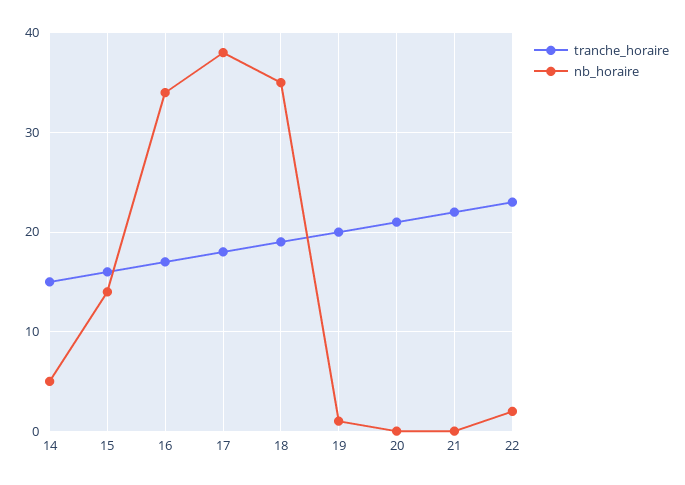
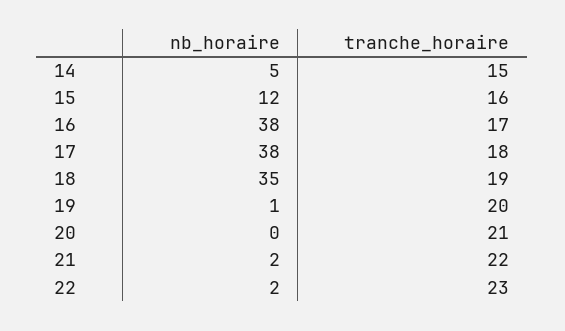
  {
    "tranche_horaire": {
      "14": 15,
      "15": 16,
      "16": 17,
      "17": 18,
      "18": 19,
      "19": 20,
      "20": 21,
      "21": 22,
      "22": 23
    },
    "nb_horaire": {
      "14": 5,
-     "15": 14,
+     "15": 12,
-     "16": 34,
+     "16": 38,
      "17": 38,
      "18": 35,
      "19": 1,
      "20": 0,
-     "21": 0,
+     "21": 2,
      "22": 2
    }
  }

